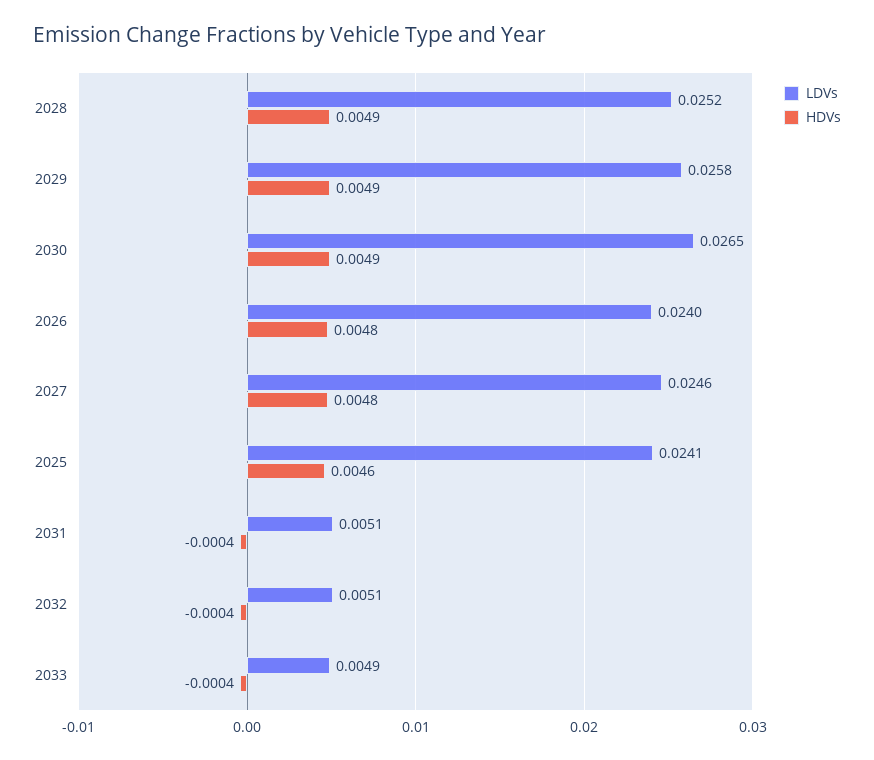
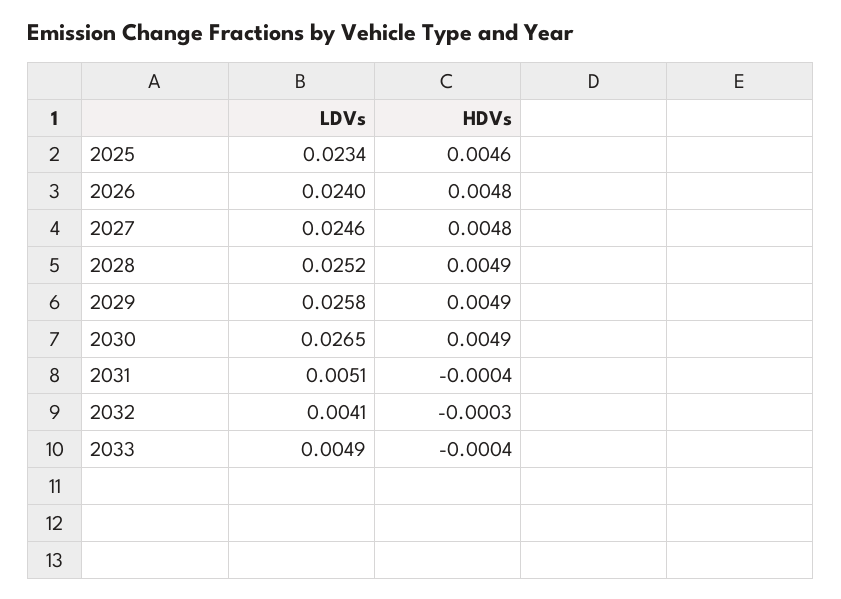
  {
    "LDVs": {
      "2028": 0.0252,
      "2029": 0.0258,
      "2030": 0.0265,
      "2026": 0.024,
      "2027": 0.0246,
-     "2025": 0.0241,
+     "2025": 0.0234,
      "2031": 0.0051,
-     "2032": 0.0051,
+     "2032": 0.0041,
      "2033": 0.0049
    },
    "HDVs": {
      "2028": 0.0049,
      "2029": 0.0049,
      "2030": 0.0049,
      "2026": 0.0048,
      "2027": 0.0048,
      "2025": 0.0046,
      "2031": -0.0004,
-     "2032": -0.0004,
+     "2032": -0.0003,
      "2033": -0.0004
    }
  }

